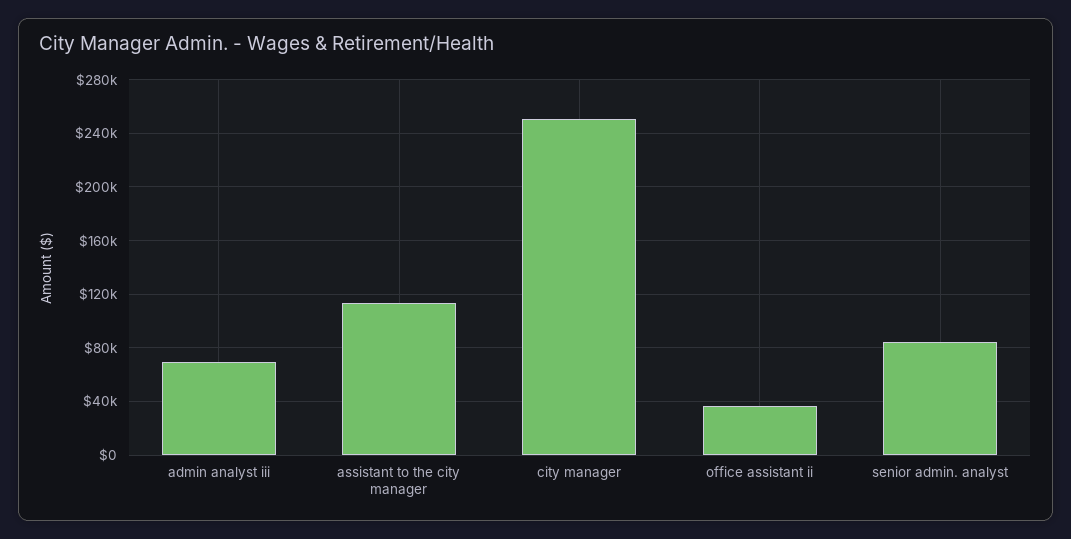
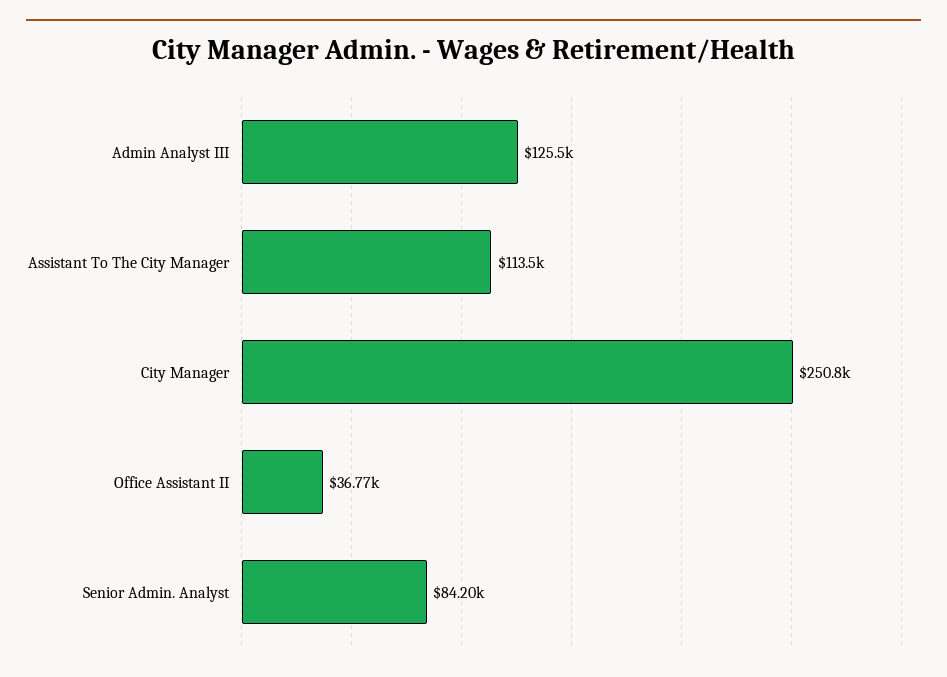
  {
-   "admin analyst iii": 70000,
+   "admin analyst iii": 125500,
    "assistant to the city manager": 113500,
    "city manager": 250800,
    "office assistant ii": 36770,
    "senior admin. analyst": 84200
  }

